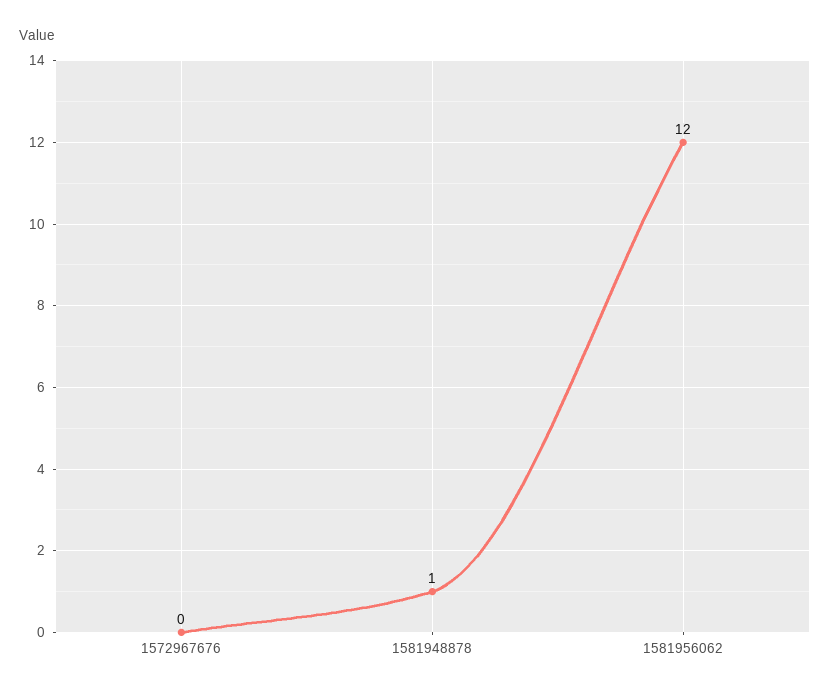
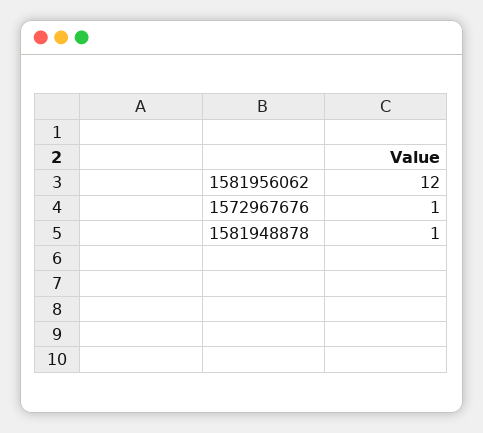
  {
-   "1572967676": 0,
+   "1572967676": 1,
    "1581948878": 1,
    "1581956062": 12
  }

